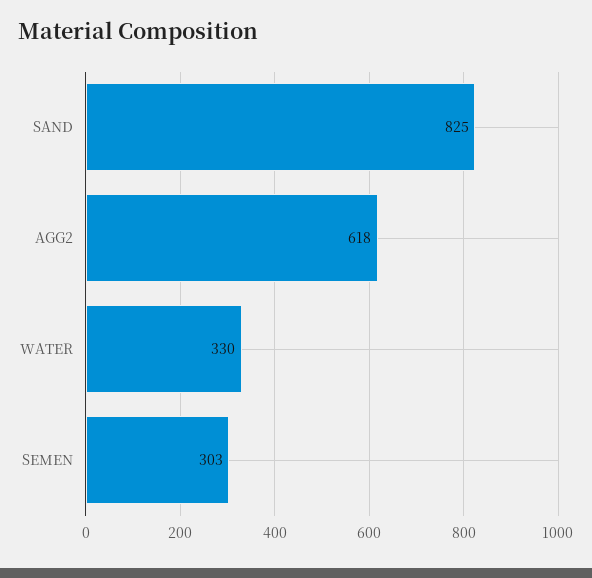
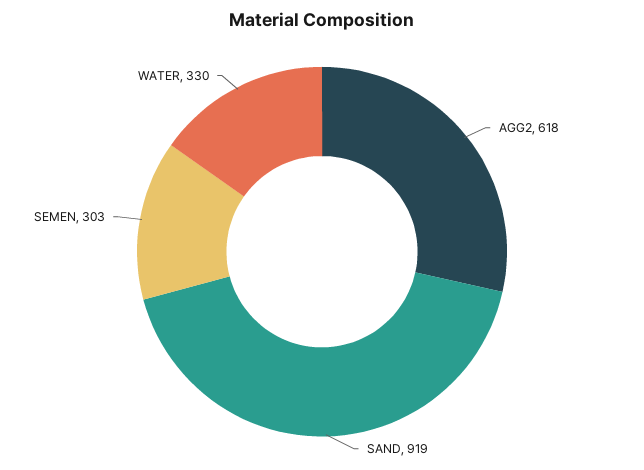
  {
-   "SAND": 825,
+   "SAND": 919,
    "AGG2": 618,
    "WATER": 330,
    "SEMEN": 303
  }

